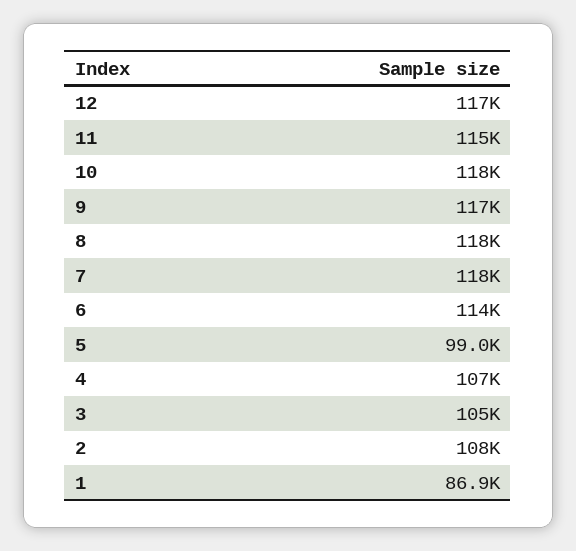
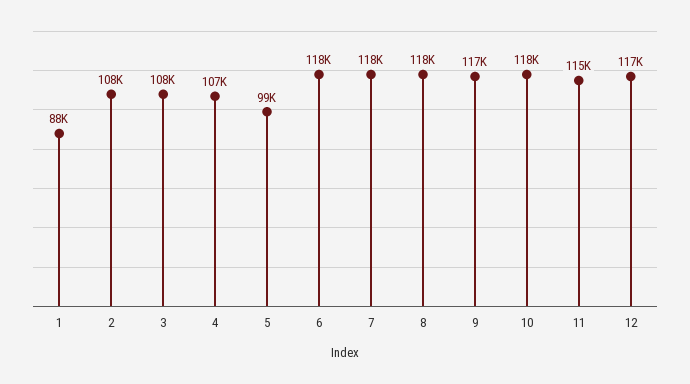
  {
    "12": 117000,
    "11": 115000,
    "10": 118000,
    "9": 117000,
    "8": 118000,
    "7": 118000,
-   "6": 114000,
+   "6": 118000,
    "5": 99000,
    "4": 107000,
-   "3": 105000,
+   "3": 108000,
    "2": 108000,
-   "1": 86900
+   "1": 88000
  }

